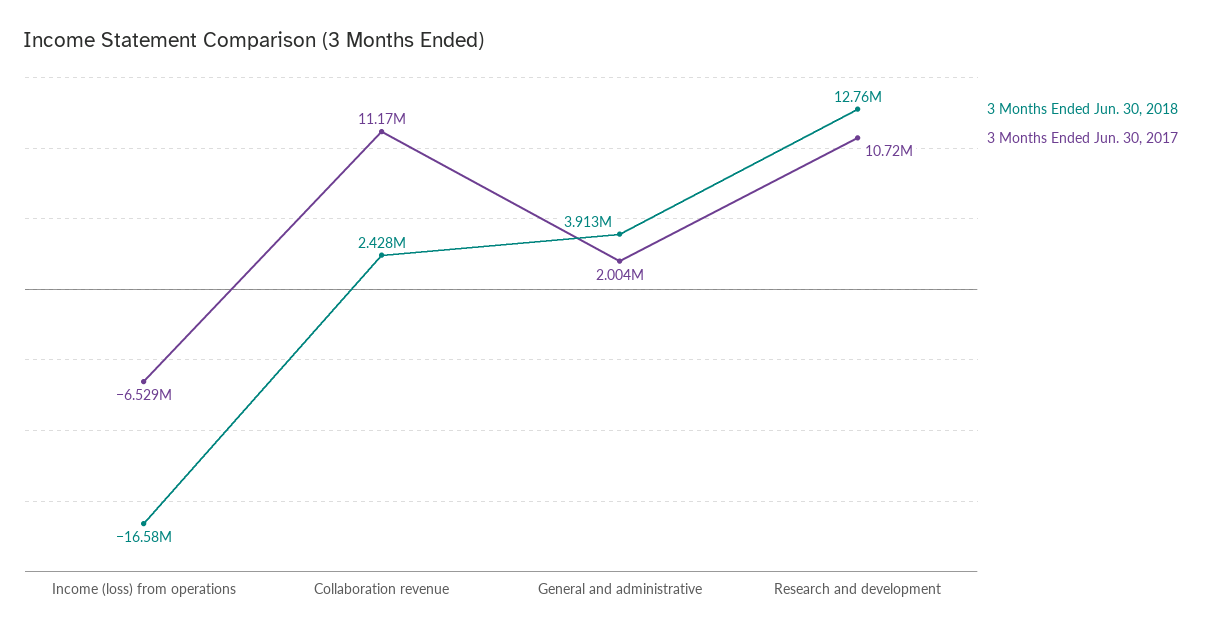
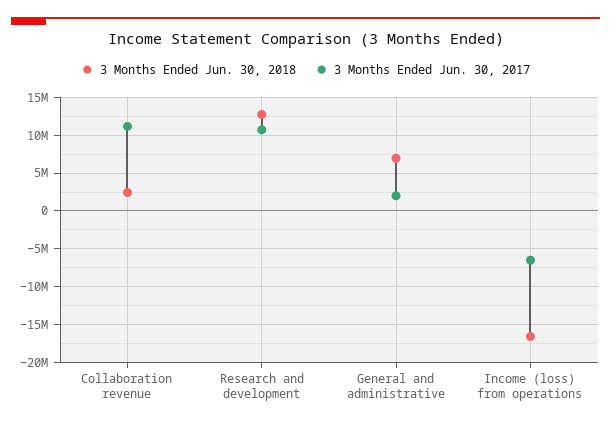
  {
    "3 Months Ended Jun. 30, 2018": {
      "Income (loss) from operations": -16580000,
      "Collaboration revenue": 2428000,
-     "General and administrative": 3913000,
+     "General and administrative": 7000000,
      "Research and development": 12760000
    },
    "3 Months Ended Jun. 30, 2017": {
      "Income (loss) from operations": -6529000,
      "Collaboration revenue": 11170000,
      "General and administrative": 2004000,
      "Research and development": 10720000
    }
  }

